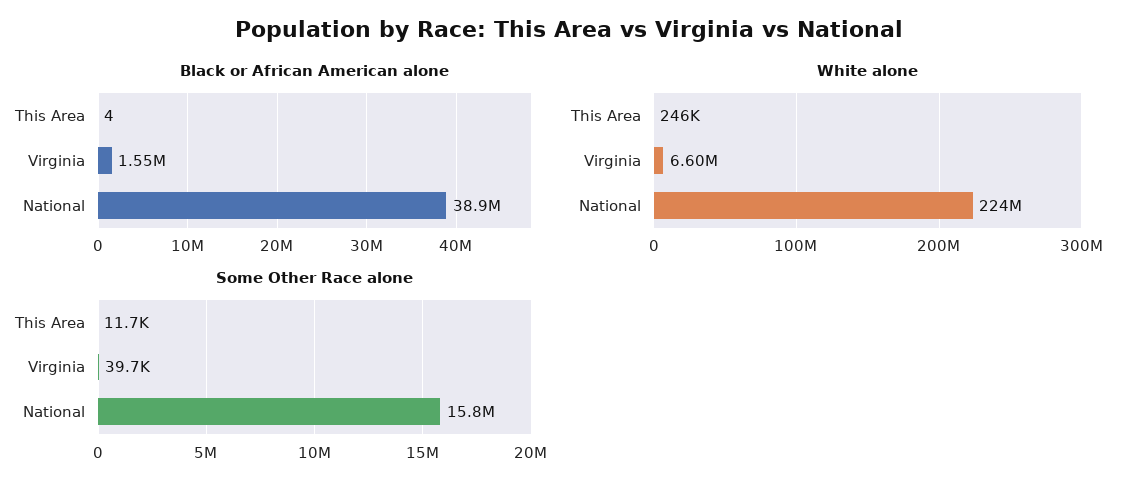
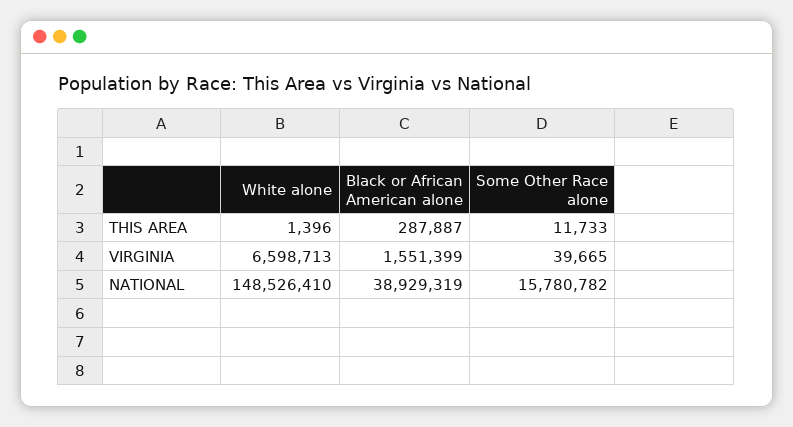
  {
    "Black or African American alone": {
-     "This Area": 4,
+     "This Area": 287887,
      "Virginia": 1551399,
      "National": 38929319
    },
    "White alone": {
-     "This Area": 246000,
+     "This Area": 1396,
      "Virginia": 6598713,
-     "National": 224000000
+     "National": 148526410
    },
    "Some Other Race alone": {
      "This Area": 11733,
      "Virginia": 39665,
      "National": 15780782
    }
  }

